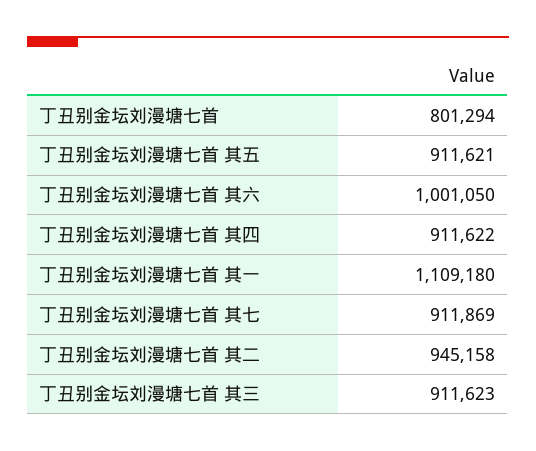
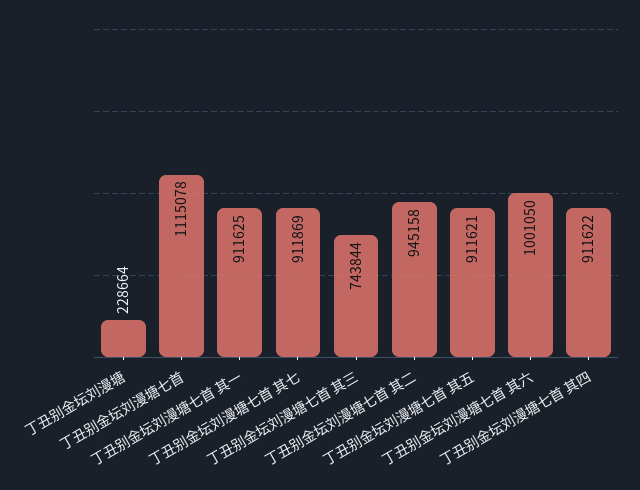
  {
-   "丁丑别金坛刘漫塘七首": 801294,
+   "丁丑别金坛刘漫塘七首": 1115078,
    "丁丑别金坛刘漫塘七首 其五": 911621,
    "丁丑别金坛刘漫塘七首 其六": 1001050,
    "丁丑别金坛刘漫塘七首 其四": 911622,
-   "丁丑别金坛刘漫塘七首 其一": 1109180,
+   "丁丑别金坛刘漫塘七首 其一": 911625,
    "丁丑别金坛刘漫塘七首 其七": 911869,
    "丁丑别金坛刘漫塘七首 其二": 945158,
-   "丁丑别金坛刘漫塘七首 其三": 911623
+   "丁丑别金坛刘漫塘七首 其三": 743844,
+   "丁丑别金坛刘漫塘": 228664
  }

